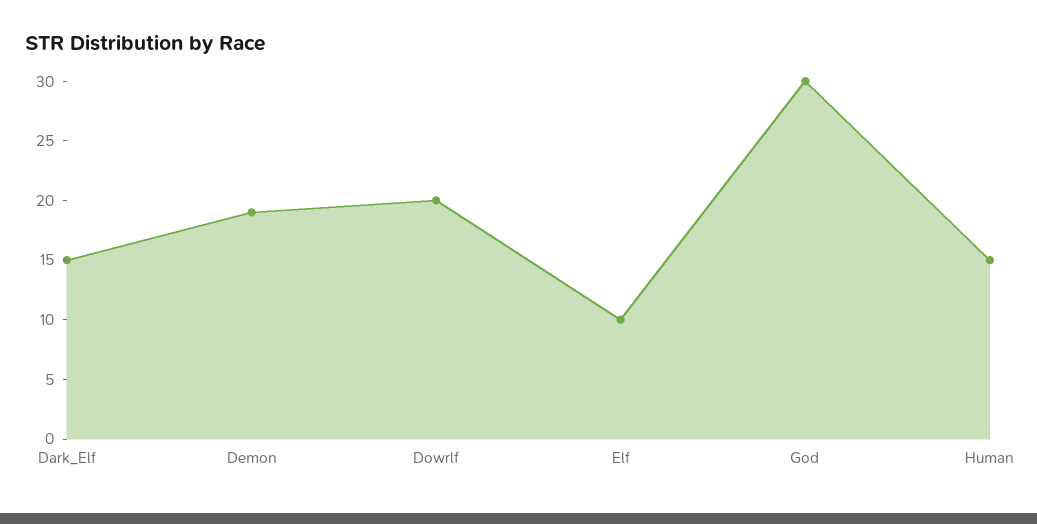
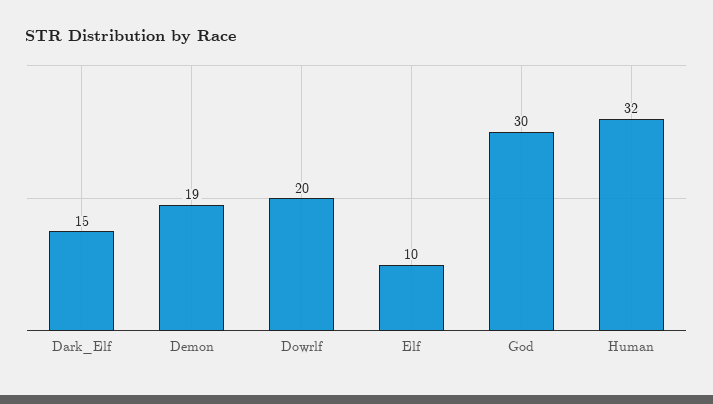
  {
    "Dark_Elf": 15,
    "Demon": 19,
    "Dowrlf": 20,
    "Elf": 10,
    "God": 30,
-   "Human": 15
+   "Human": 32
  }

